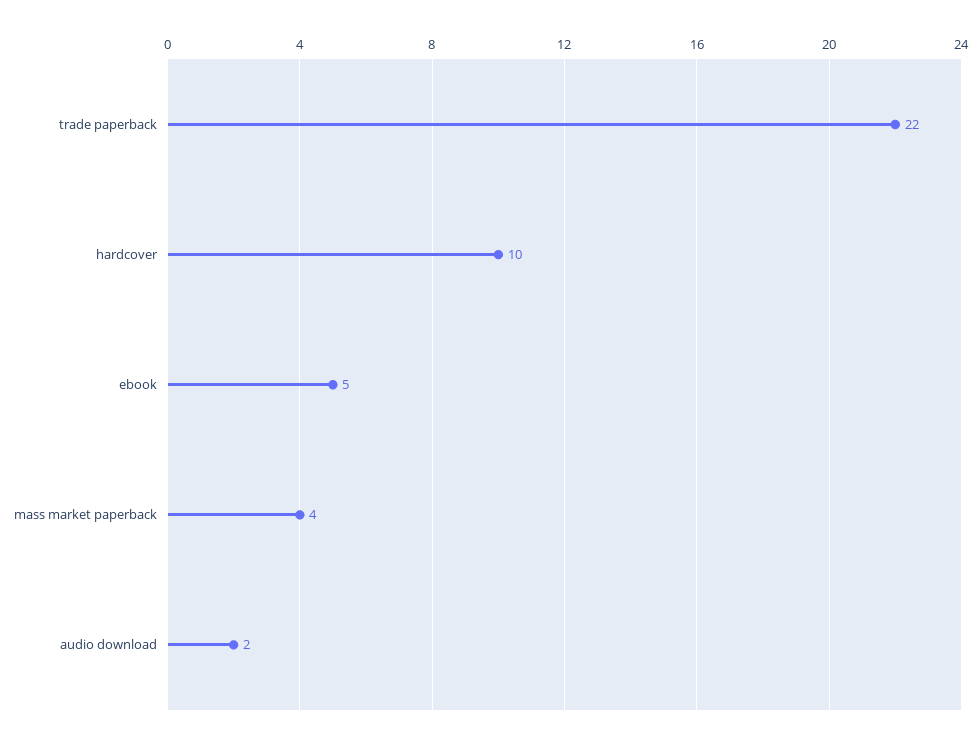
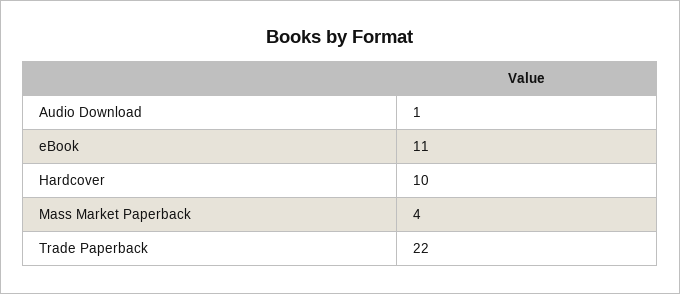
  {
    "trade paperback": 22,
    "hardcover": 10,
-   "ebook": 5,
+   "ebook": 11,
    "mass market paperback": 4,
-   "audio download": 2
+   "audio download": 1
  }

